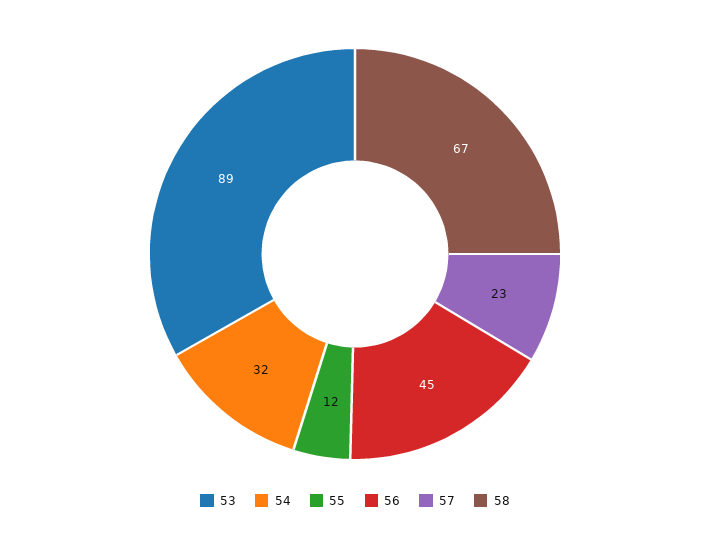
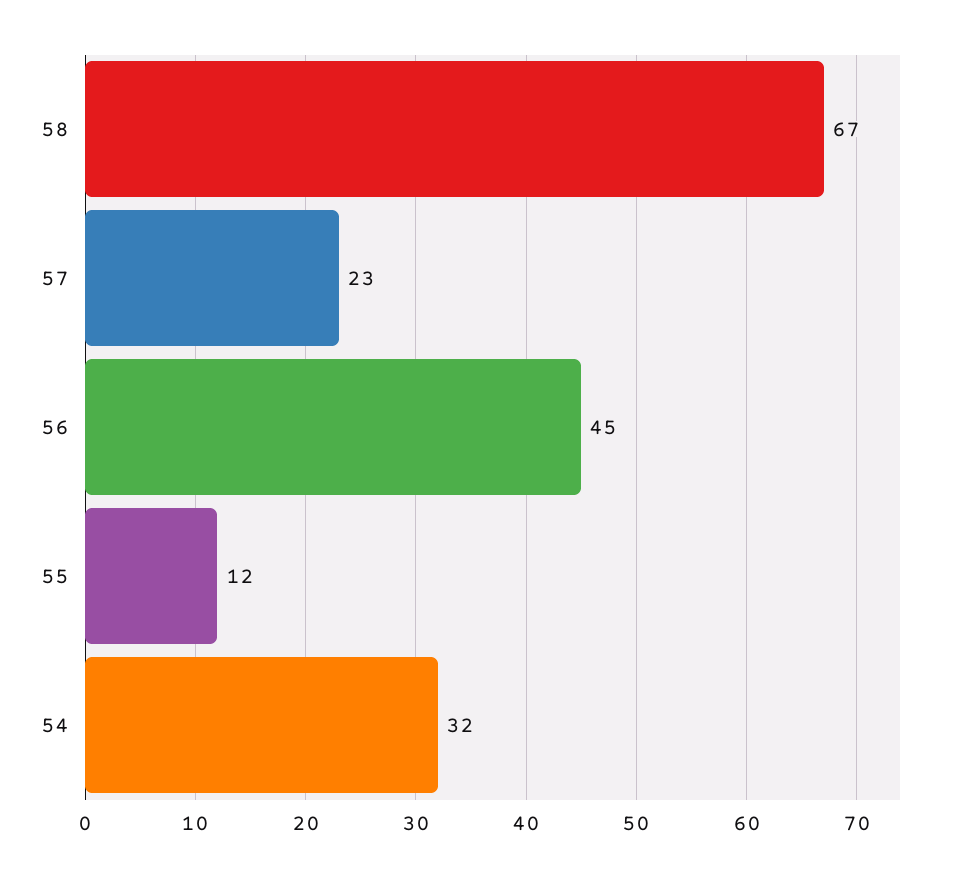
  {
-   "53": 89,
    "54": 32,
    "55": 12,
    "56": 45,
    "57": 23,
    "58": 67
  }

